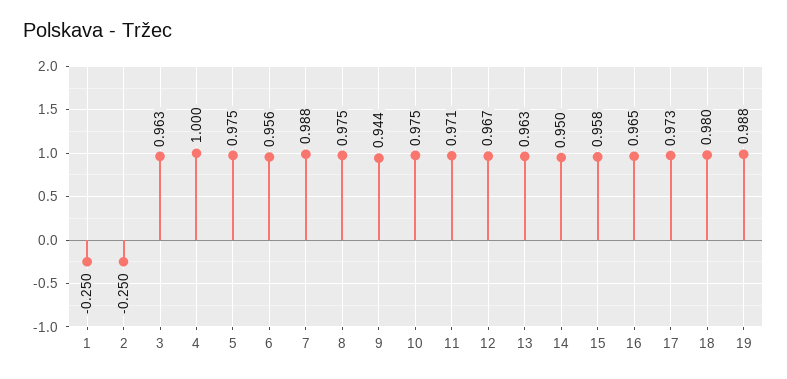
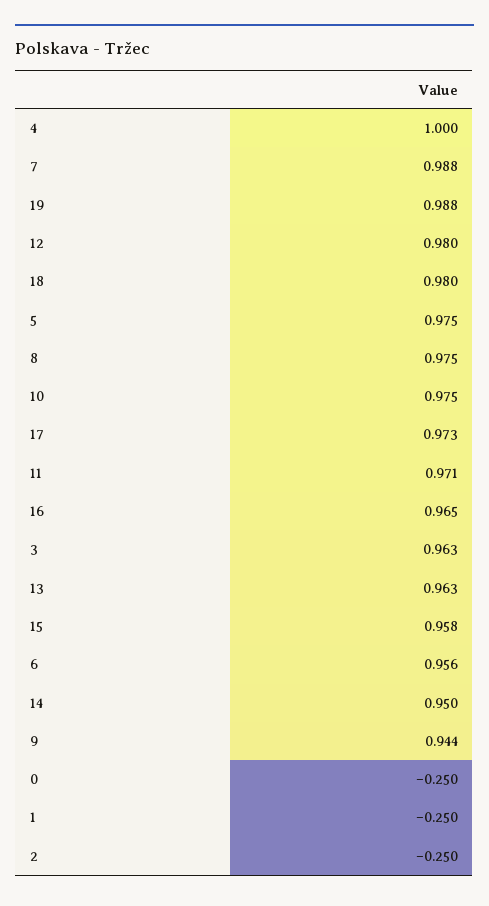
  {
    "1": -0.25,
    "2": -0.25,
    "3": 0.963,
    "4": 1,
    "5": 0.975,
    "6": 0.956,
    "7": 0.988,
    "8": 0.975,
    "9": 0.944,
    "10": 0.975,
    "11": 0.971,
-   "12": 0.967,
+   "12": 0.98,
    "13": 0.963,
    "14": 0.95,
    "15": 0.958,
    "16": 0.965,
    "17": 0.973,
    "18": 0.98,
-   "19": 0.988
+   "19": 0.988,
+   "0": -0.25
  }

